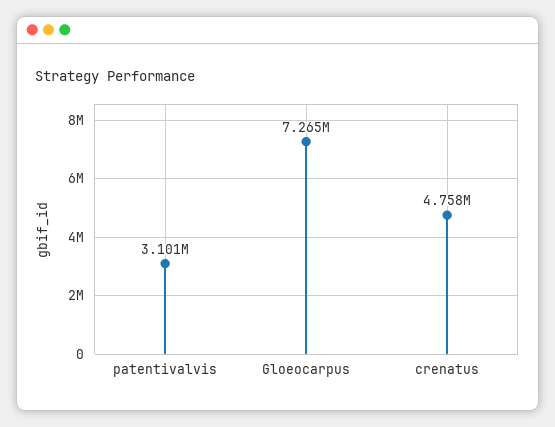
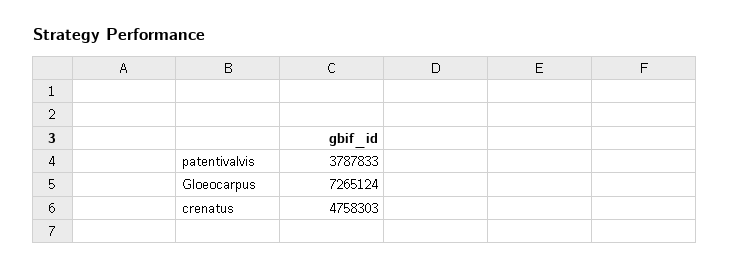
  {
-   "patentivalvis": 3101000,
+   "patentivalvis": 3787833,
    "Gloeocarpus": 7265124,
    "crenatus": 4758303
  }

